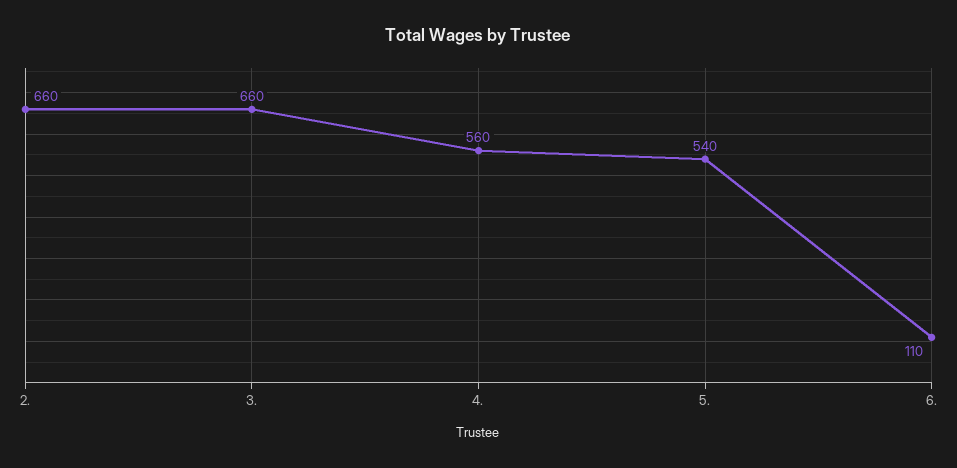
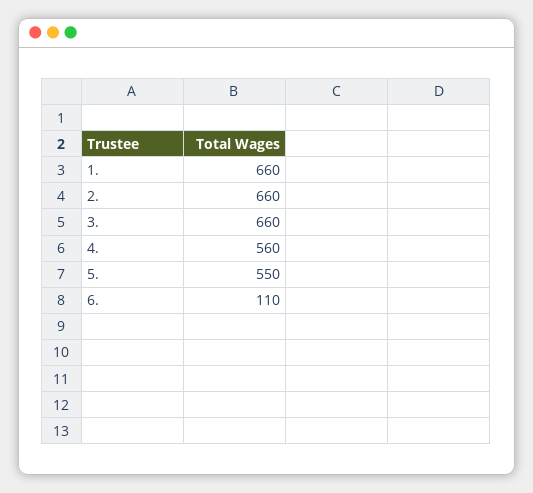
  {
    "2.": 660,
    "3.": 660,
    "4.": 560,
-   "5.": 540,
+   "5.": 550,
-   "6.": 110
+   "6.": 110,
+   "1.": 660
  }

